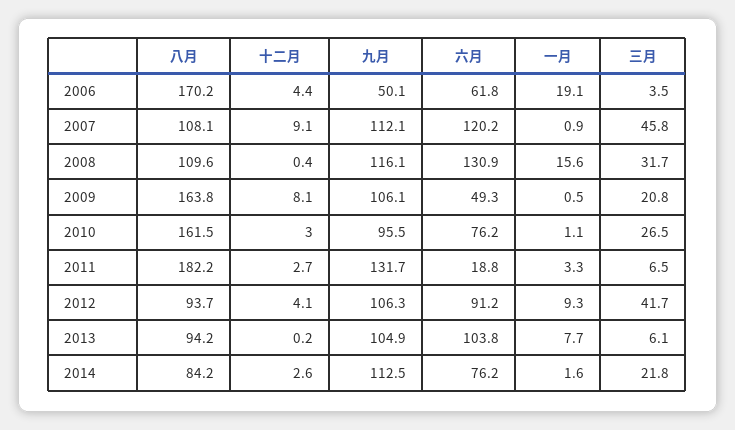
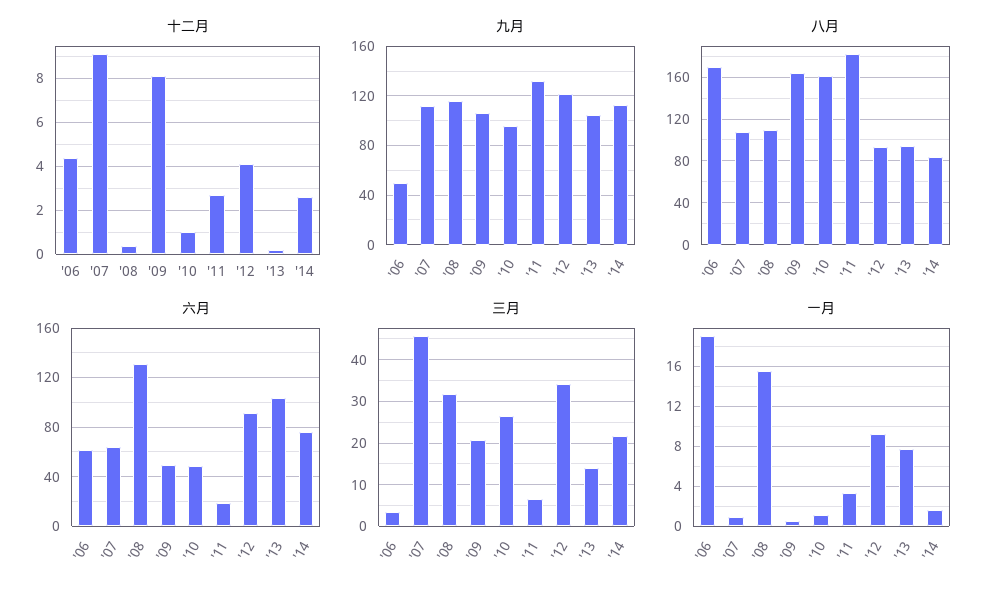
  {
    "八月": {
      "2006": 170.2,
      "2007": 108.1,
      "2008": 109.6,
      "2009": 163.8,
      "2010": 161.5,
      "2011": 182.2,
      "2012": 93.7,
      "2013": 94.2,
      "2014": 84.2
    },
    "十二月": {
      "2006": 4.4,
      "2007": 9.1,
      "2008": 0.4,
      "2009": 8.1,
-     "2010": 3,
+     "2010": 1,
      "2011": 2.7,
      "2012": 4.1,
      "2013": 0.2,
      "2014": 2.6
    },
    "九月": {
      "2006": 50.1,
      "2007": 112.1,
      "2008": 116.1,
      "2009": 106.1,
      "2010": 95.5,
      "2011": 131.7,
-     "2012": 106.3,
+     "2012": 120,
      "2013": 104.9,
      "2014": 112.5
    },
    "六月": {
      "2006": 61.8,
-     "2007": 120.2,
+     "2007": 65,
      "2008": 130.9,
      "2009": 49.3,
-     "2010": 76.2,
+     "2010": 50,
      "2011": 18.8,
      "2012": 91.2,
      "2013": 103.8,
      "2014": 76.2
    },
    "一月": {
      "2006": 19.1,
      "2007": 0.9,
      "2008": 15.6,
      "2009": 0.5,
      "2010": 1.1,
      "2011": 3.3,
      "2012": 9.3,
      "2013": 7.7,
      "2014": 1.6
    },
    "三月": {
      "2006": 3.5,
      "2007": 45.8,
      "2008": 31.7,
      "2009": 20.8,
      "2010": 26.5,
      "2011": 6.5,
-     "2012": 41.7,
+     "2012": 34,
-     "2013": 6.1,
+     "2013": 14,
      "2014": 21.8
    }
  }

